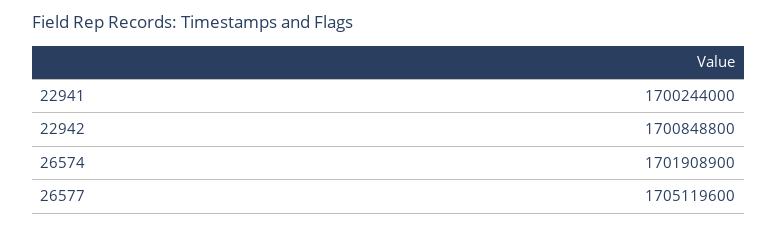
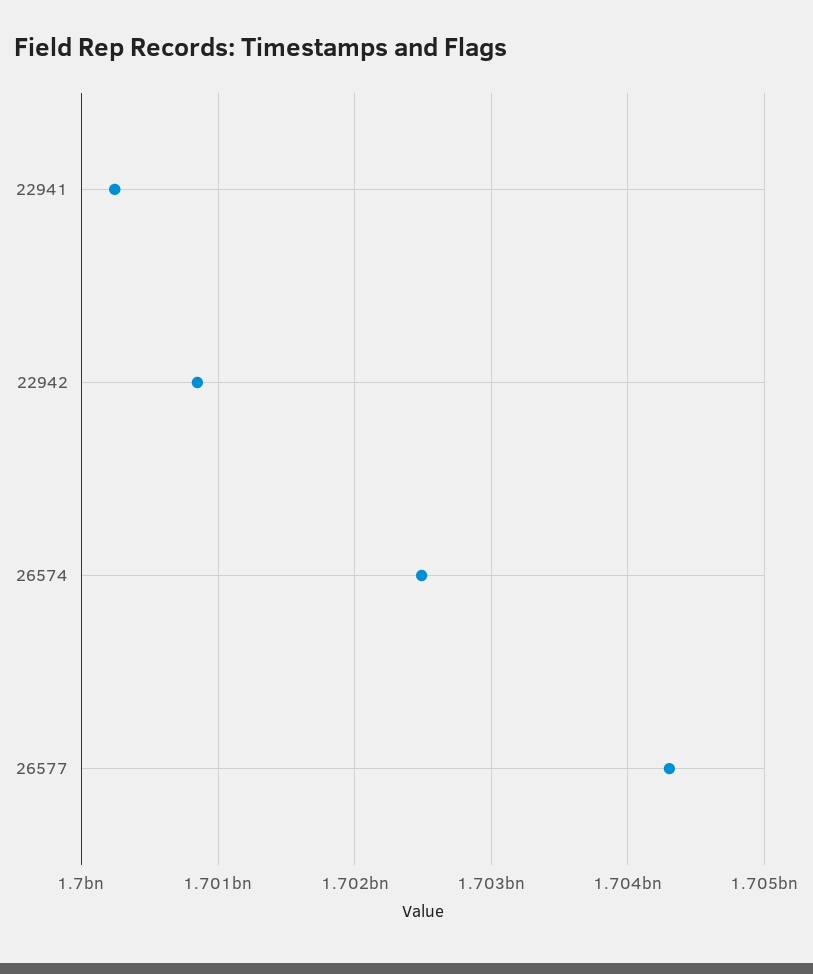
  {
    "22941": 1700244000,
    "22942": 1700848800,
-   "26574": 1701908900,
+   "26574": 1702500000,
-   "26577": 1705119600
+   "26577": 1704300000
  }

